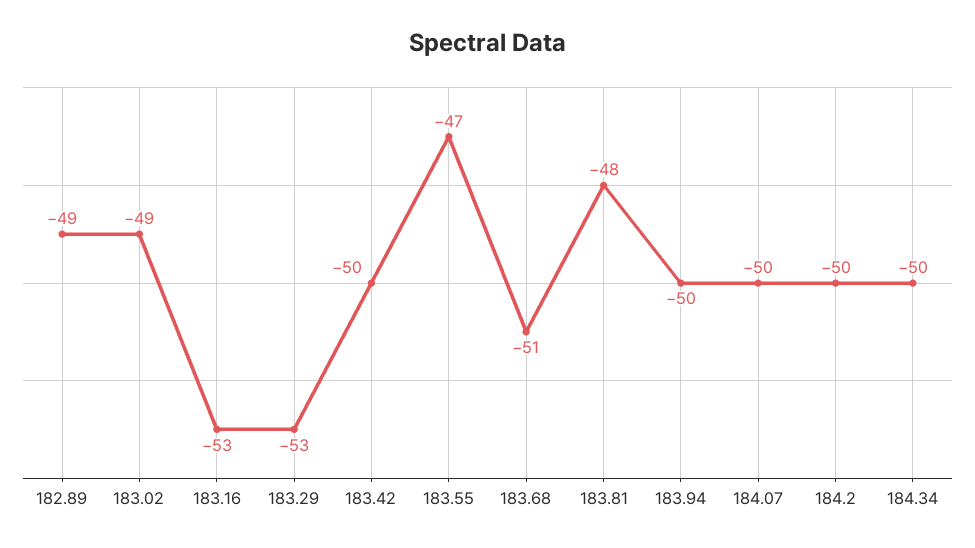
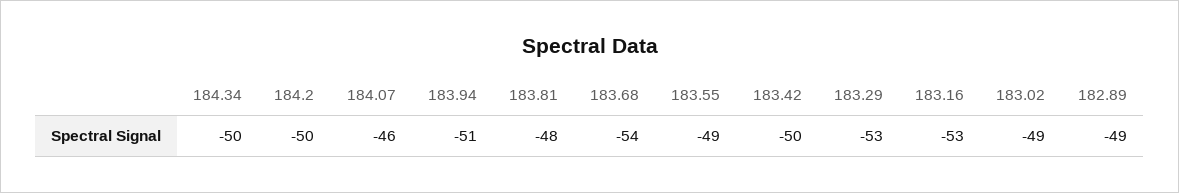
  {
    "182.89": -49,
    "183.02": -49,
    "183.16": -53,
    "183.29": -53,
    "183.42": -50,
-   "183.55": -47,
+   "183.55": -49,
-   "183.68": -51,
+   "183.68": -54,
    "183.81": -48,
-   "183.94": -50,
+   "183.94": -51,
-   "184.07": -50,
+   "184.07": -46,
    "184.2": -50,
    "184.34": -50
  }

